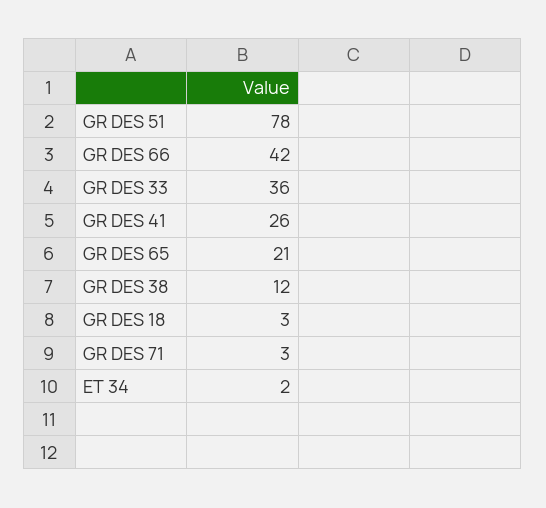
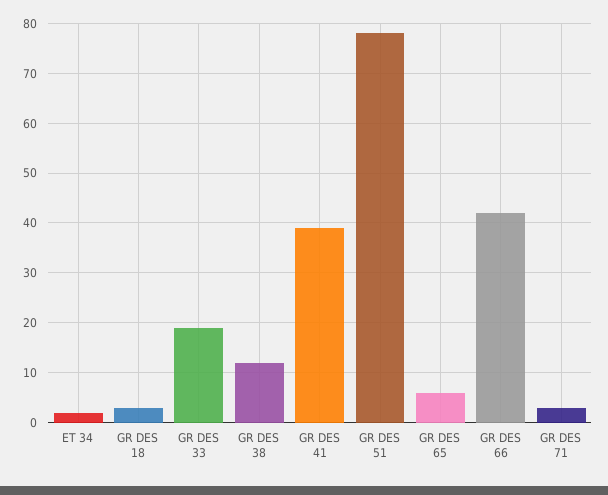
  {
    "GR DES 51": 78,
    "GR DES 66": 42,
-   "GR DES 33": 36,
+   "GR DES 33": 20,
-   "GR DES 41": 26,
+   "GR DES 41": 40,
-   "GR DES 65": 21,
+   "GR DES 65": 5,
    "GR DES 38": 12,
    "GR DES 18": 3,
    "GR DES 71": 3,
    "ET 34": 2
  }

